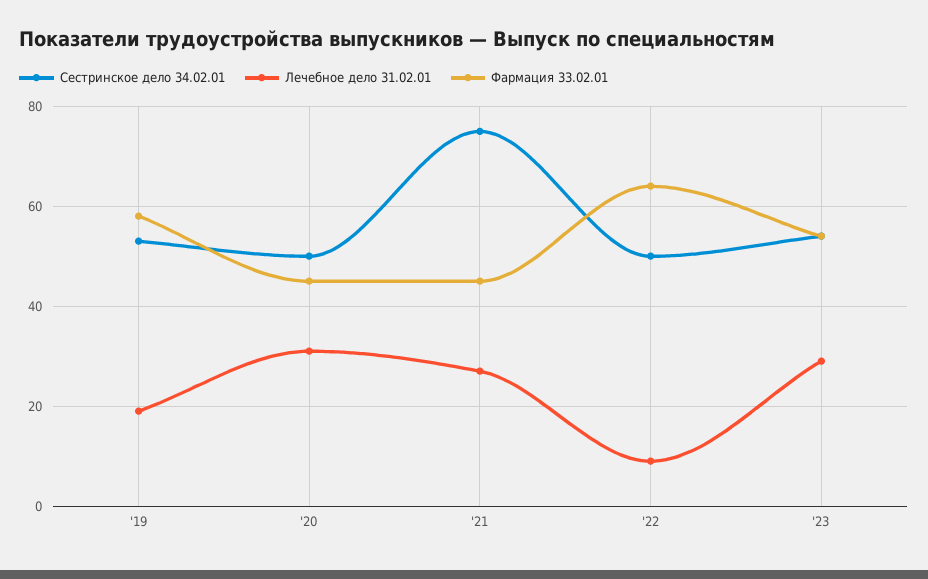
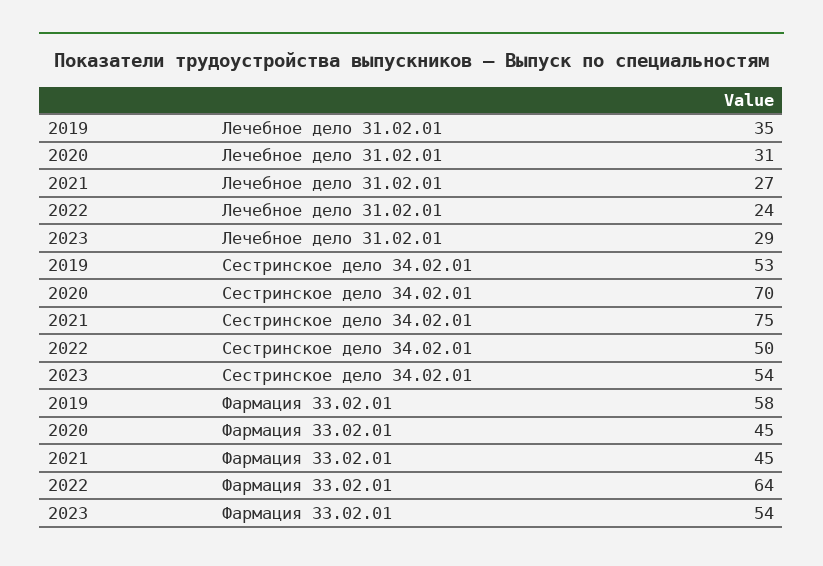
  {
    "Сестринское дело 34.02.01": {
      "'19": 53,
-     "'20": 50,
+     "'20": 70,
      "'21": 75,
      "'22": 50,
      "'23": 54
    },
    "Лечебное дело 31.02.01": {
-     "'19": 20,
+     "'19": 35,
      "'20": 31,
      "'21": 27,
-     "'22": 10,
+     "'22": 24,
      "'23": 29
    },
    "Фармация 33.02.01": {
      "'19": 58,
      "'20": 45,
      "'21": 45,
      "'22": 64,
      "'23": 54
    }
  }

